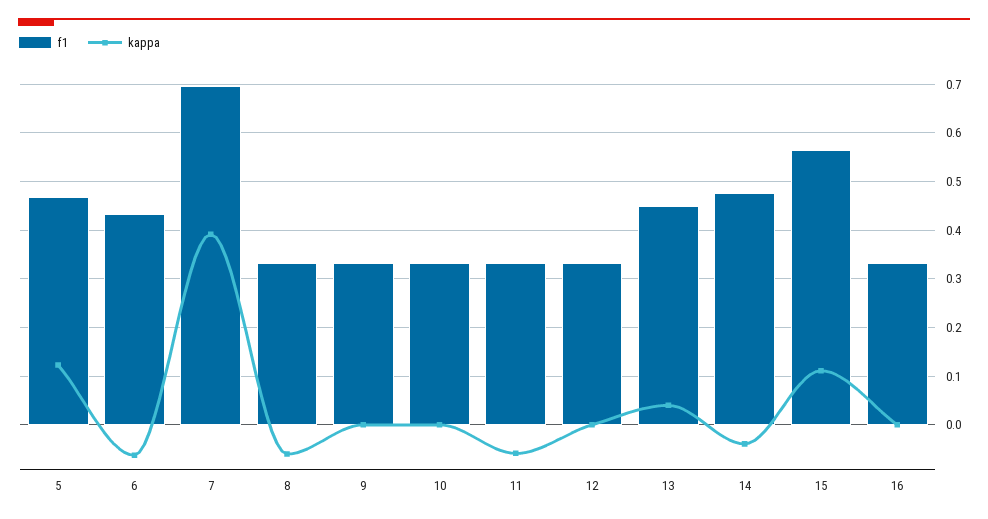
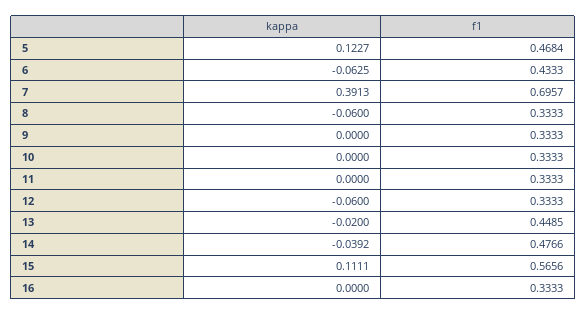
  {
    "f1": {
      "5": 0.4684,
      "6": 0.4333,
      "7": 0.6957,
      "8": 0.3333,
      "9": 0.3333,
      "10": 0.3333,
      "11": 0.3333,
      "12": 0.3333,
      "13": 0.4485,
      "14": 0.4766,
      "15": 0.5656,
      "16": 0.3333
    },
    "kappa": {
      "5": 0.1227,
      "6": -0.0625,
      "7": 0.3913,
      "8": -0.06,
      "9": 0,
      "10": 0,
-     "11": -0.06,
+     "11": 0,
-     "12": 0,
+     "12": -0.06,
-     "13": 0.04,
+     "13": -0.02,
      "14": -0.0392,
      "15": 0.1111,
      "16": 0
    }
  }

